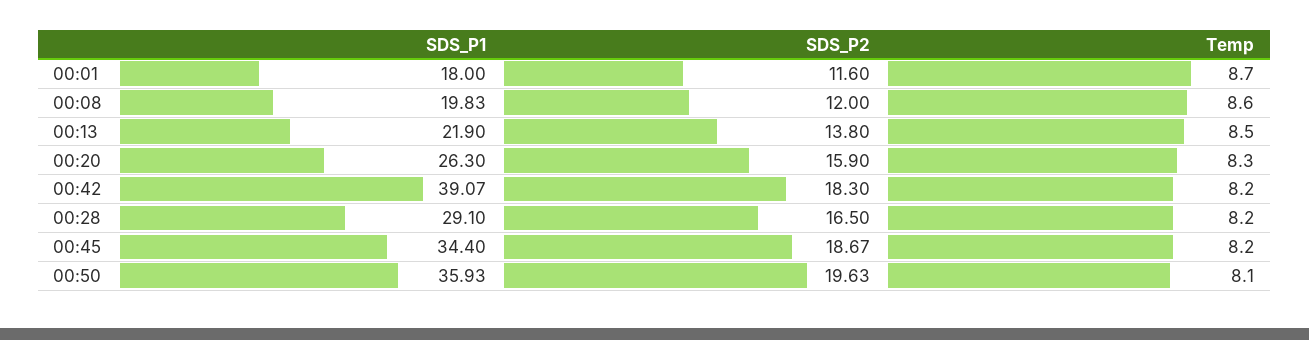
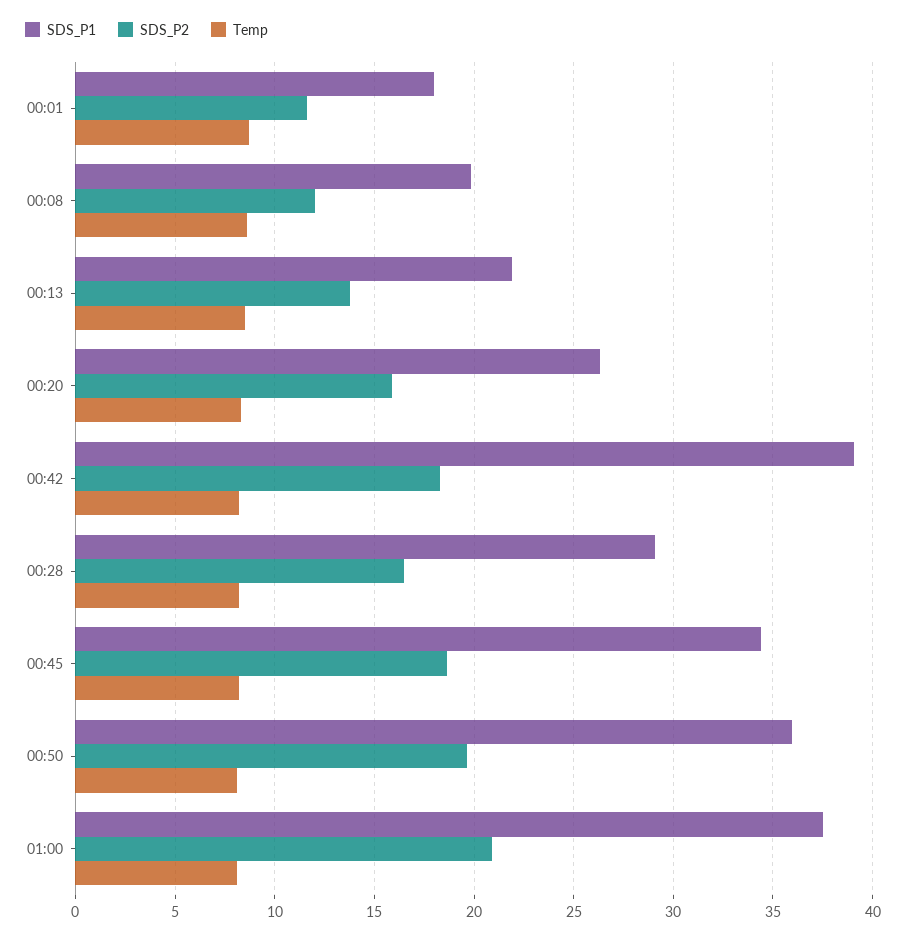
  {
    "SDS_P1": {
      "00:01": 18,
      "00:08": 19.83,
      "00:13": 21.9,
      "00:20": 26.3,
      "00:42": 39.07,
      "00:28": 29.1,
      "00:45": 34.4,
-     "00:50": 35.93
+     "00:50": 35.93,
+     "01:00": 37.5
    },
    "SDS_P2": {
      "00:01": 11.6,
      "00:08": 12,
      "00:13": 13.8,
      "00:20": 15.9,
      "00:42": 18.3,
      "00:28": 16.5,
      "00:45": 18.67,
-     "00:50": 19.63
+     "00:50": 19.63,
+     "01:00": 21
    },
    "Temp": {
      "00:01": 8.7,
      "00:08": 8.6,
      "00:13": 8.5,
      "00:20": 8.3,
      "00:42": 8.2,
      "00:28": 8.2,
      "00:45": 8.2,
-     "00:50": 8.1
+     "00:50": 8.1,
+     "01:00": 8
    }
  }

